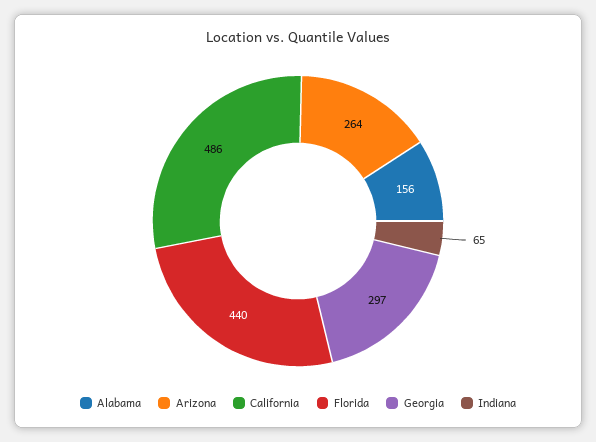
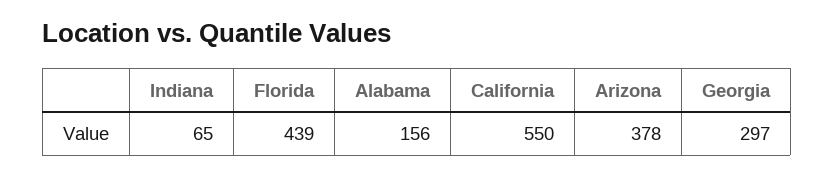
  {
    "Alabama": 156,
-   "Arizona": 264,
+   "Arizona": 378,
-   "California": 486,
+   "California": 550,
-   "Florida": 440,
+   "Florida": 439,
    "Georgia": 297,
    "Indiana": 65
  }

